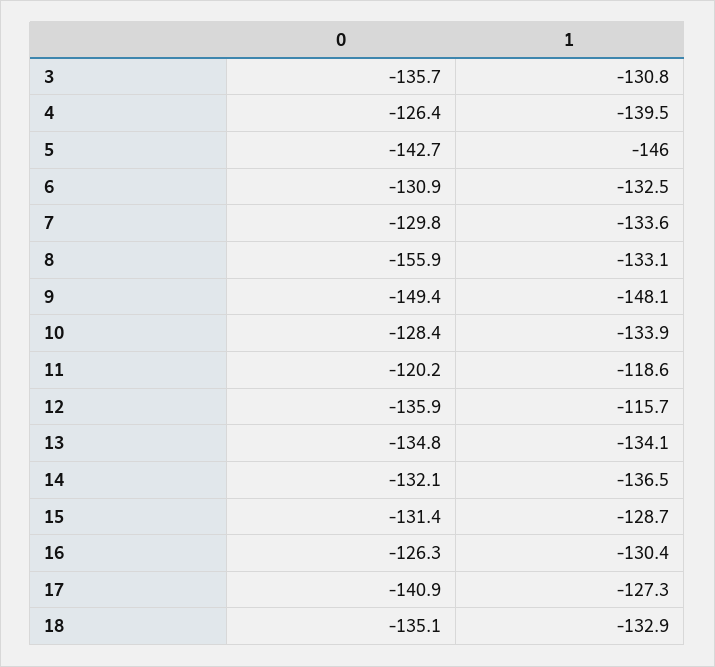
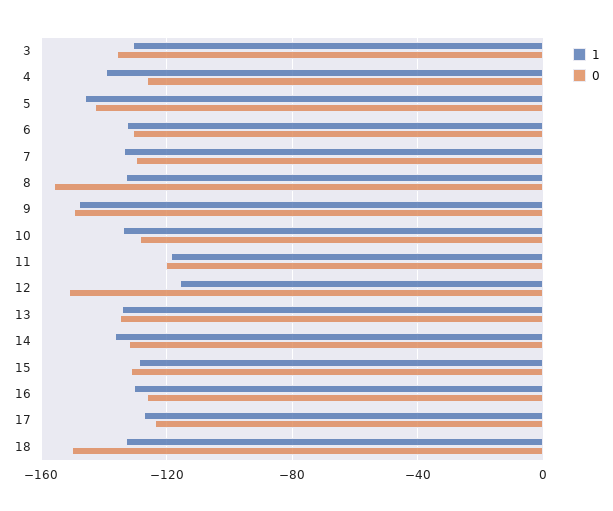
  {
    "0": {
      "3": -135.7,
      "4": -126.4,
      "5": -142.7,
      "6": -130.9,
      "7": -129.8,
      "8": -155.9,
      "9": -149.4,
      "10": -128.4,
      "11": -120.2,
-     "12": -135.9,
+     "12": -150,
      "13": -134.8,
      "14": -132.1,
      "15": -131.4,
      "16": -126.3,
-     "17": -140.9,
+     "17": -125,
-     "18": -135.1
+     "18": -150
    },
    "1": {
      "3": -130.8,
      "4": -139.5,
      "5": -146,
      "6": -132.5,
      "7": -133.6,
      "8": -133.1,
      "9": -148.1,
      "10": -133.9,
      "11": -118.6,
      "12": -115.7,
      "13": -134.1,
      "14": -136.5,
      "15": -128.7,
      "16": -130.4,
      "17": -127.3,
      "18": -132.9
    }
  }

